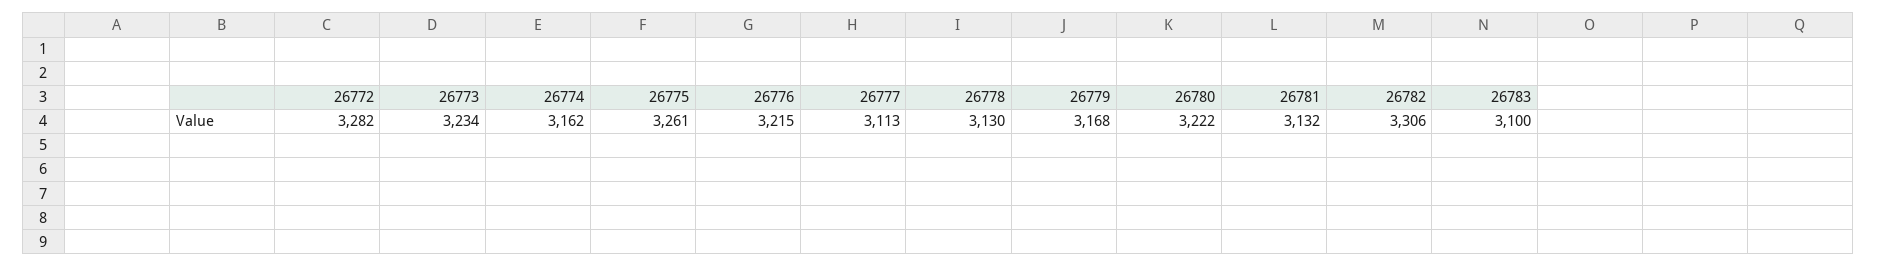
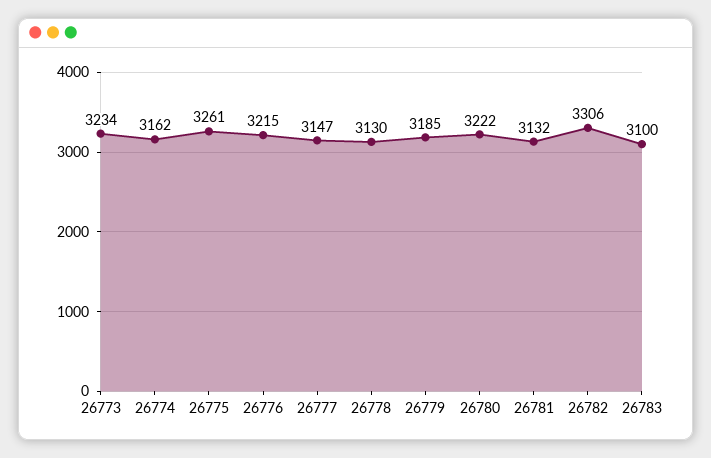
  {
-   "26772": 3282,
    "26773": 3234,
    "26774": 3162,
    "26775": 3261,
    "26776": 3215,
-   "26777": 3113,
+   "26777": 3147,
    "26778": 3130,
-   "26779": 3168,
+   "26779": 3185,
    "26780": 3222,
    "26781": 3132,
    "26782": 3306,
    "26783": 3100
  }

